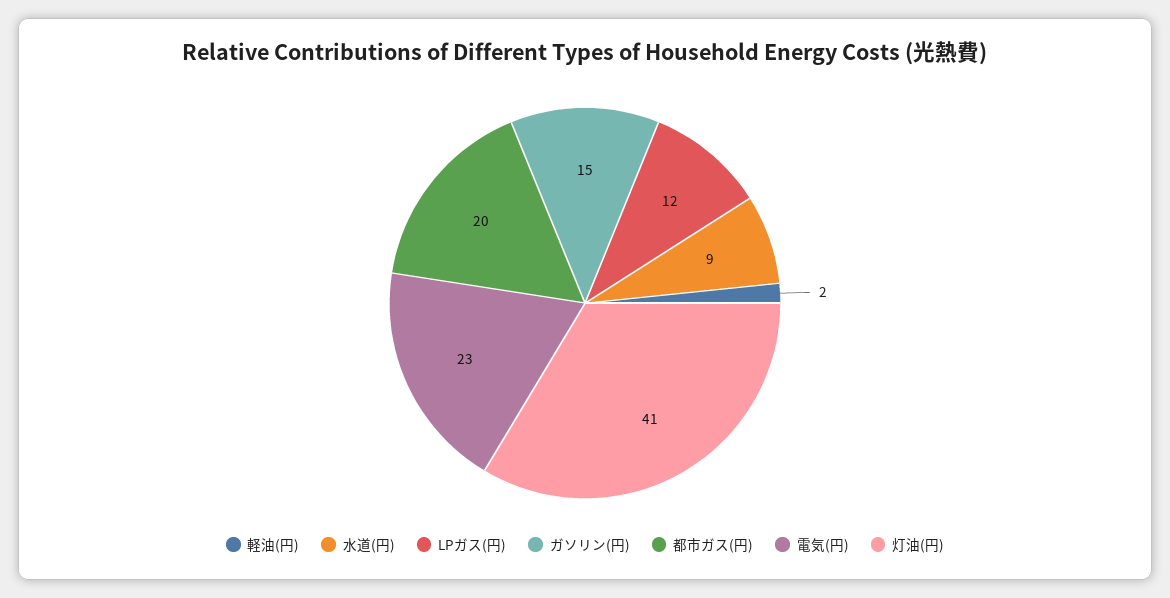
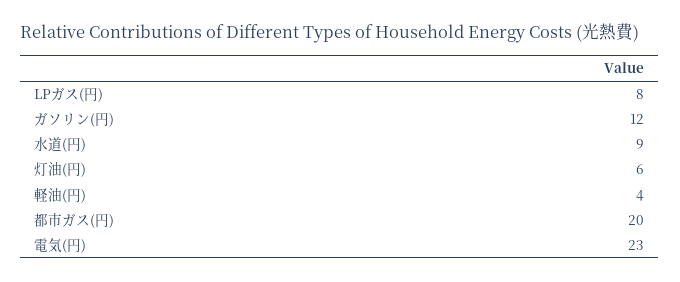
  {
-   "軽油(円)": 2,
+   "軽油(円)": 4,
    "水道(円)": 9,
-   "LPガス(円)": 12,
+   "LPガス(円)": 8,
-   "ガソリン(円)": 15,
+   "ガソリン(円)": 12,
    "都市ガス(円)": 20,
    "電気(円)": 23,
-   "灯油(円)": 41
+   "灯油(円)": 6
  }

